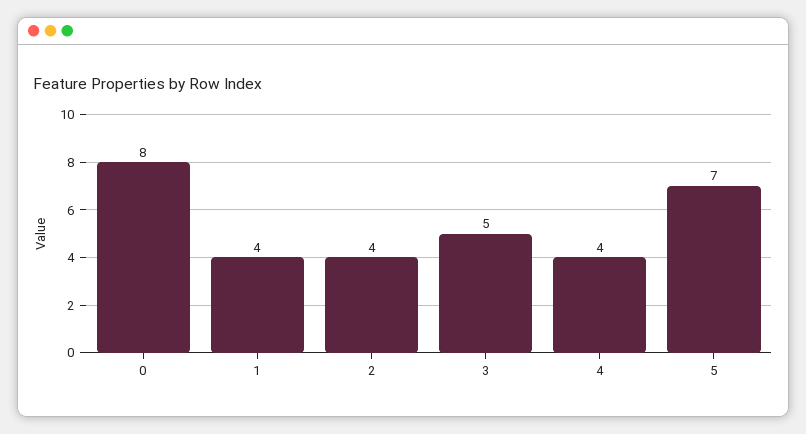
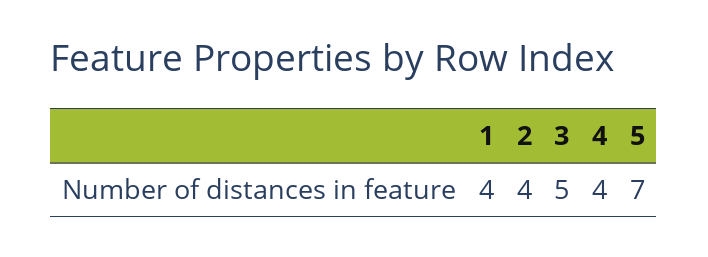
  {
-   "0": 8,
    "1": 4,
    "2": 4,
    "3": 5,
    "4": 4,
    "5": 7
  }

